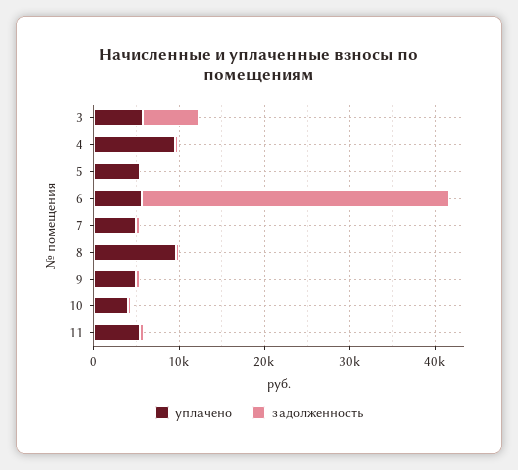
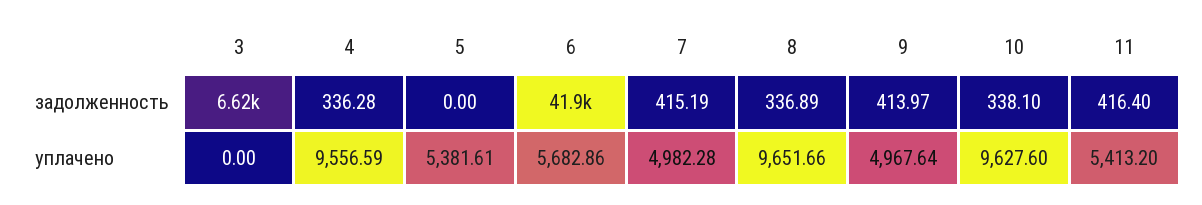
  {
    "уплачено": {
-     "3": 6000,
+     "3": 0,
      "4": 9556.59,
      "5": 5381.61,
      "6": 5682.86,
      "7": 4982.28,
      "8": 9651.66,
      "9": 4967.64,
-     "10": 4000,
+     "10": 9627.6,
      "11": 5413.2
    },
    "задолженность": {
      "3": 6620,
      "4": 336.28,
      "5": 0,
-     "6": 36000,
+     "6": 41900,
      "7": 415.19,
      "8": 336.89,
      "9": 413.97,
      "10": 338.1,
      "11": 416.4
    }
  }

